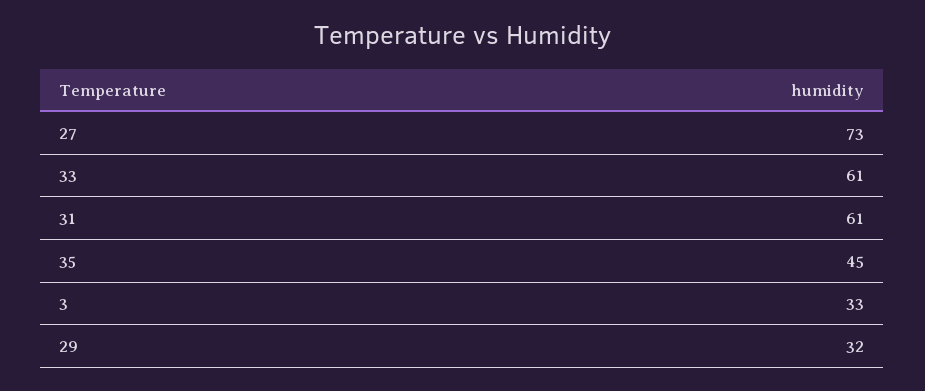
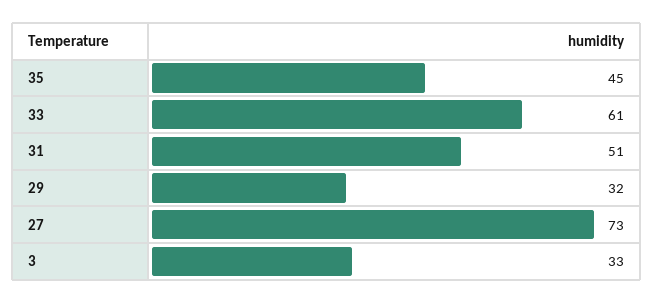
  {
    "27": 73,
    "33": 61,
-   "31": 61,
+   "31": 51,
    "35": 45,
    "3": 33,
    "29": 32
  }

